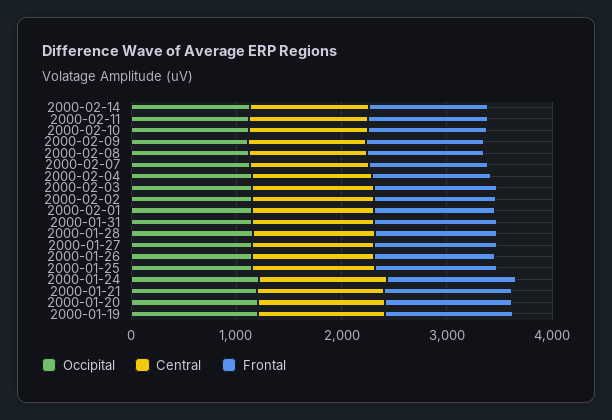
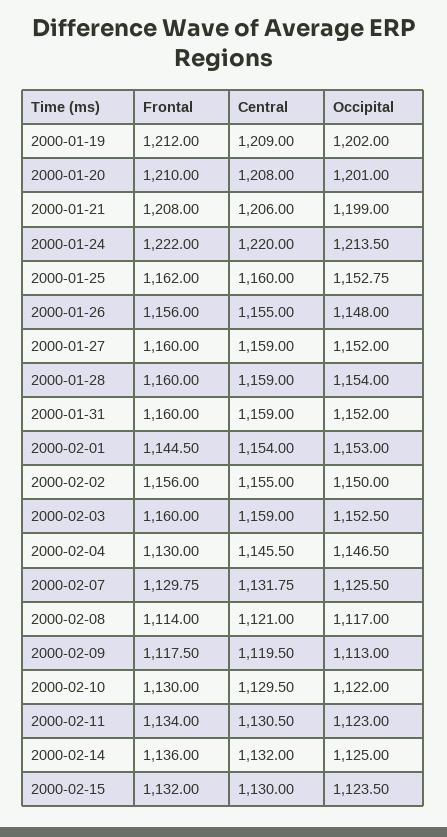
  {
    "Occipital": {
      "2000-02-14": 1125,
      "2000-02-11": 1123,
      "2000-02-10": 1122,
      "2000-02-09": 1113,
      "2000-02-08": 1117,
      "2000-02-07": 1125.5,
      "2000-02-04": 1146.5,
      "2000-02-03": 1152.5,
      "2000-02-02": 1150,
      "2000-02-01": 1153,
      "2000-01-31": 1152,
      "2000-01-28": 1154,
      "2000-01-27": 1152,
      "2000-01-26": 1148,
      "2000-01-25": 1152.75,
      "2000-01-24": 1213.5,
      "2000-01-21": 1199,
      "2000-01-20": 1201,
-     "2000-01-19": 1202
+     "2000-01-19": 1202,
+     "2000-02-15": 1123.5
    },
    "Central": {
      "2000-02-14": 1132,
      "2000-02-11": 1130.5,
      "2000-02-10": 1129.5,
      "2000-02-09": 1119.5,
      "2000-02-08": 1121,
      "2000-02-07": 1131.75,
      "2000-02-04": 1145.5,
      "2000-02-03": 1159,
      "2000-02-02": 1155,
      "2000-02-01": 1154,
      "2000-01-31": 1159,
      "2000-01-28": 1159,
      "2000-01-27": 1159,
      "2000-01-26": 1155,
      "2000-01-25": 1160,
      "2000-01-24": 1220,
      "2000-01-21": 1206,
      "2000-01-20": 1208,
-     "2000-01-19": 1209
+     "2000-01-19": 1209,
+     "2000-02-15": 1130
    },
    "Frontal": {
      "2000-02-14": 1136,
      "2000-02-11": 1134,
      "2000-02-10": 1130,
      "2000-02-09": 1117.5,
      "2000-02-08": 1114,
      "2000-02-07": 1129.75,
      "2000-02-04": 1130,
      "2000-02-03": 1160,
      "2000-02-02": 1156,
      "2000-02-01": 1144.5,
      "2000-01-31": 1160,
      "2000-01-28": 1160,
      "2000-01-27": 1160,
      "2000-01-26": 1156,
      "2000-01-25": 1162,
      "2000-01-24": 1222,
      "2000-01-21": 1208,
      "2000-01-20": 1210,
-     "2000-01-19": 1212
+     "2000-01-19": 1212,
+     "2000-02-15": 1132
    }
  }

